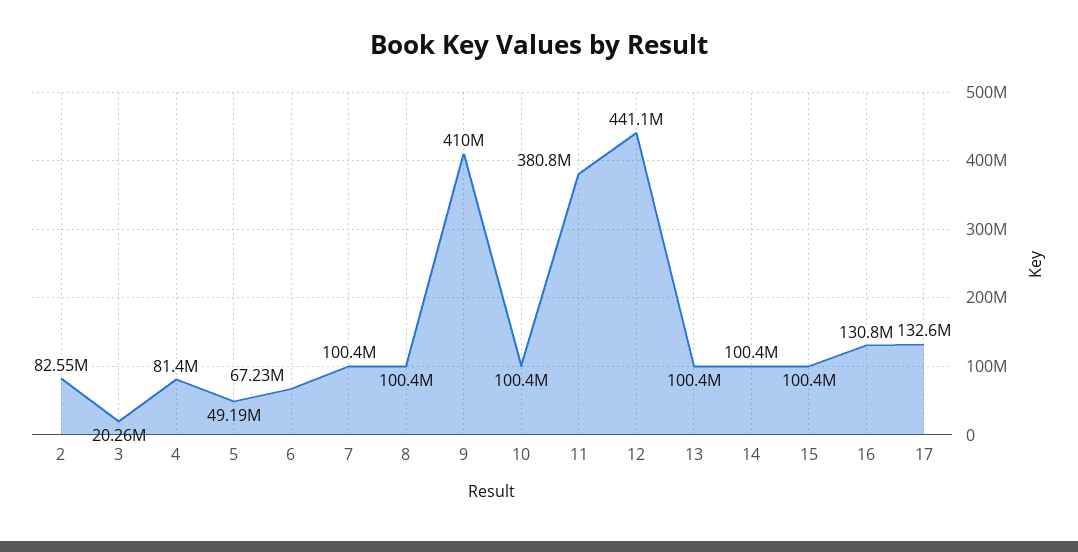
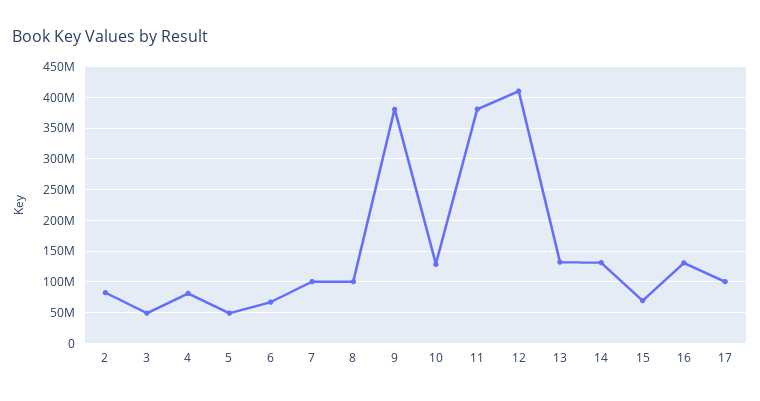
  {
    "2": 82550000,
-   "3": 20260000,
+   "3": 50000000,
    "4": 81400000,
    "5": 49190000,
    "6": 67230000,
    "7": 100400000,
    "8": 100400000,
-   "9": 410000000,
+   "9": 380000000,
-   "10": 100400000,
+   "10": 130000000,
    "11": 380800000,
-   "12": 441100000,
+   "12": 410000000,
-   "13": 100400000,
+   "13": 130000000,
-   "14": 100400000,
+   "14": 130000000,
-   "15": 100400000,
+   "15": 70000000,
    "16": 130800000,
-   "17": 132600000
+   "17": 100000000
  }

